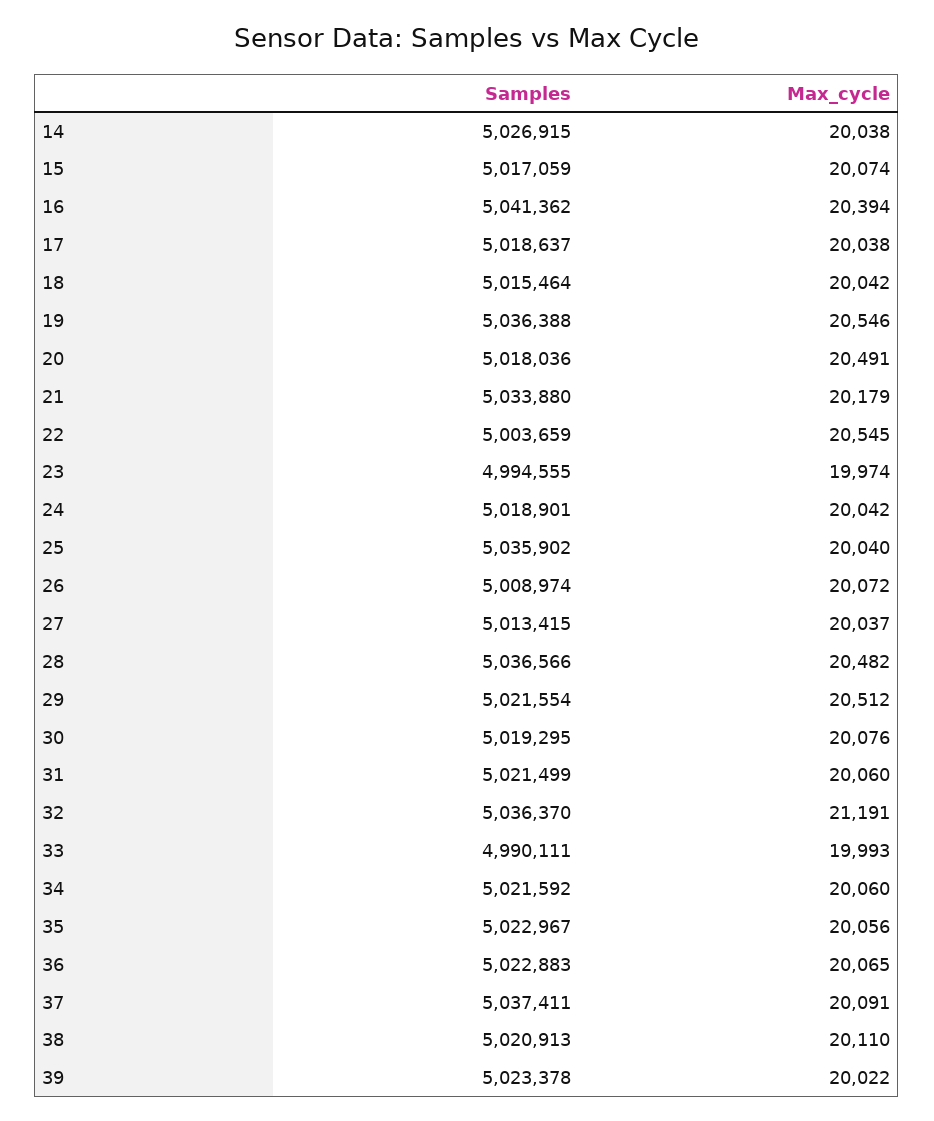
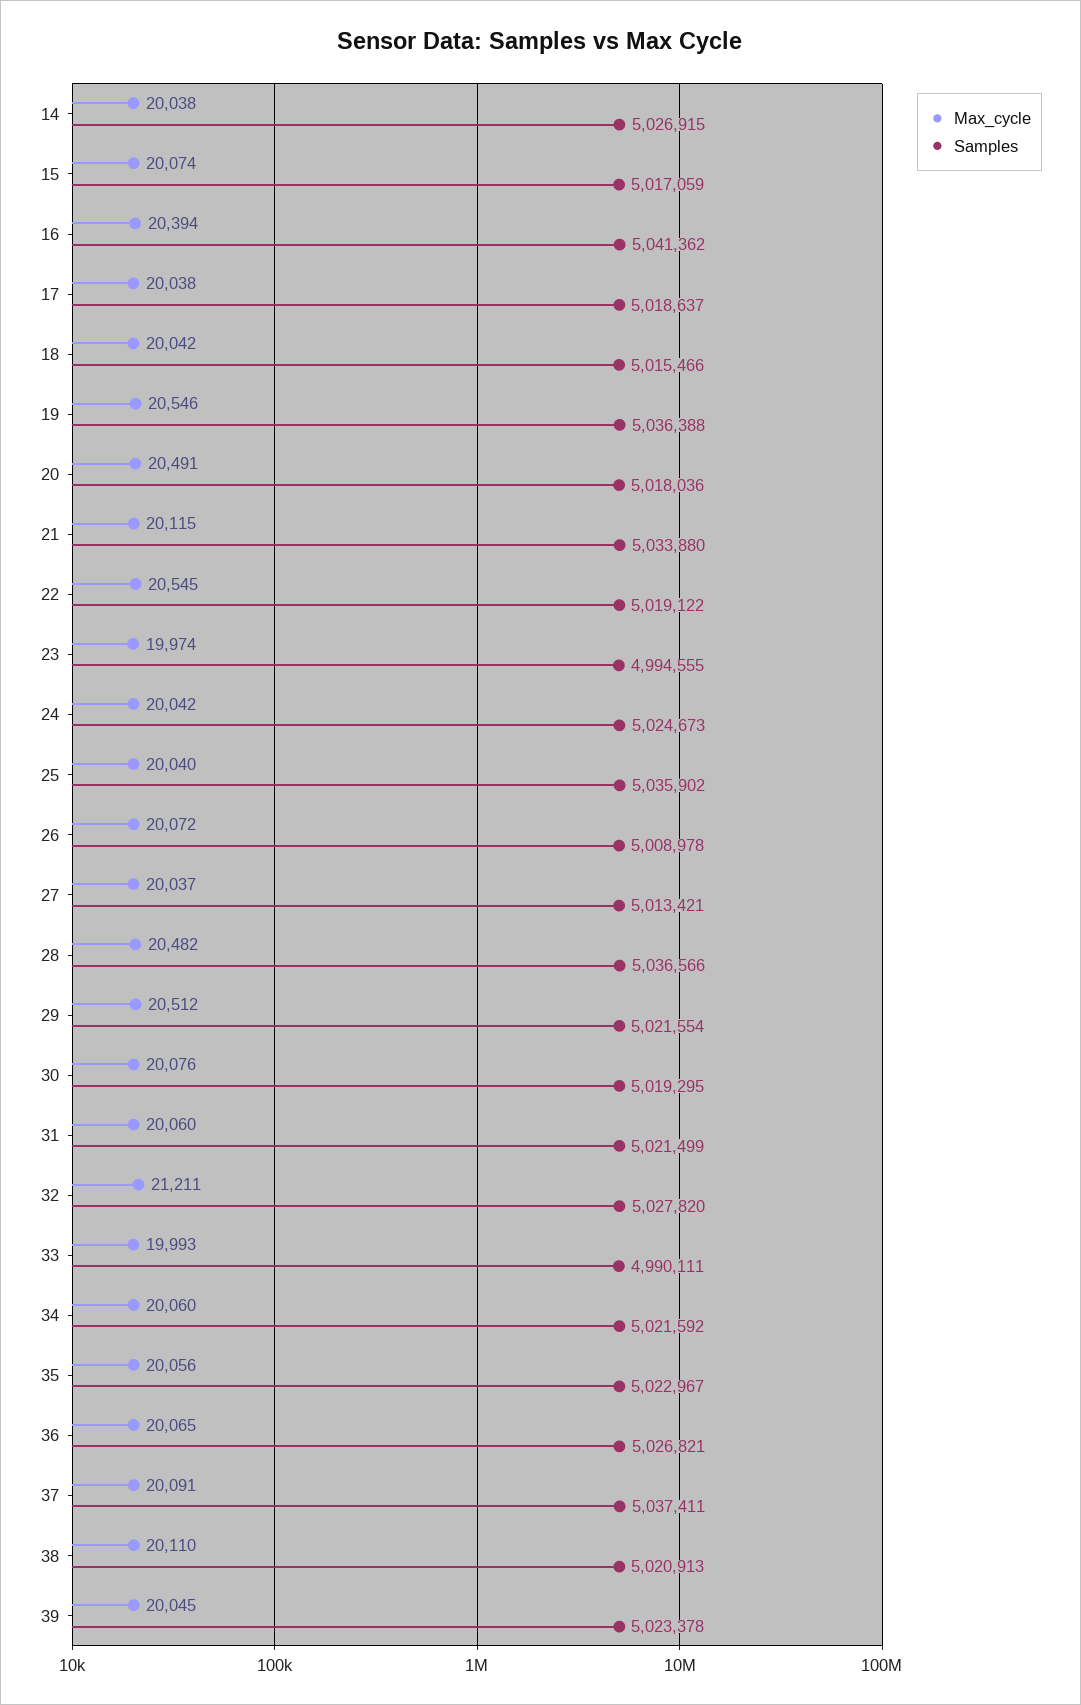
  {
    "Samples": {
      "14": 5026915,
      "15": 5017059,
      "16": 5041362,
      "17": 5018637,
-     "18": 5015464,
+     "18": 5015466,
      "19": 5036388,
      "20": 5018036,
      "21": 5033880,
-     "22": 5003659,
+     "22": 5019122,
      "23": 4994555,
-     "24": 5018901,
+     "24": 5024673,
      "25": 5035902,
-     "26": 5008974,
+     "26": 5008978,
-     "27": 5013415,
+     "27": 5013421,
      "28": 5036566,
      "29": 5021554,
      "30": 5019295,
      "31": 5021499,
-     "32": 5036370,
+     "32": 5027820,
      "33": 4990111,
      "34": 5021592,
      "35": 5022967,
-     "36": 5022883,
+     "36": 5026821,
      "37": 5037411,
      "38": 5020913,
      "39": 5023378
    },
    "Max_cycle": {
      "14": 20038,
      "15": 20074,
      "16": 20394,
      "17": 20038,
      "18": 20042,
      "19": 20546,
      "20": 20491,
-     "21": 20179,
+     "21": 20115,
      "22": 20545,
      "23": 19974,
      "24": 20042,
      "25": 20040,
      "26": 20072,
      "27": 20037,
      "28": 20482,
      "29": 20512,
      "30": 20076,
      "31": 20060,
-     "32": 21191,
+     "32": 21211,
      "33": 19993,
      "34": 20060,
      "35": 20056,
      "36": 20065,
      "37": 20091,
      "38": 20110,
-     "39": 20022
+     "39": 20045
    }
  }

